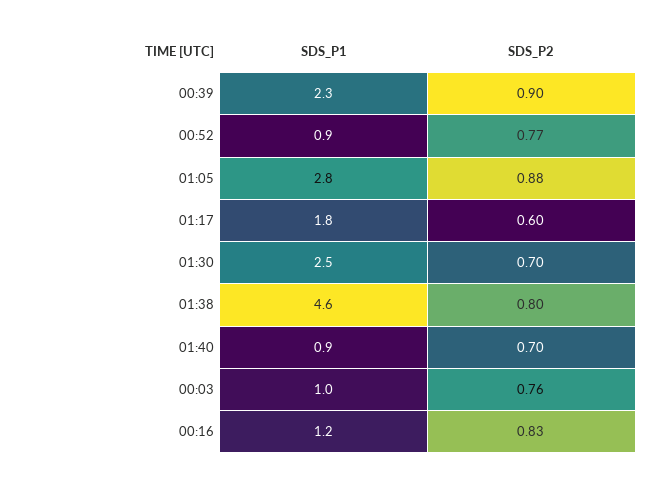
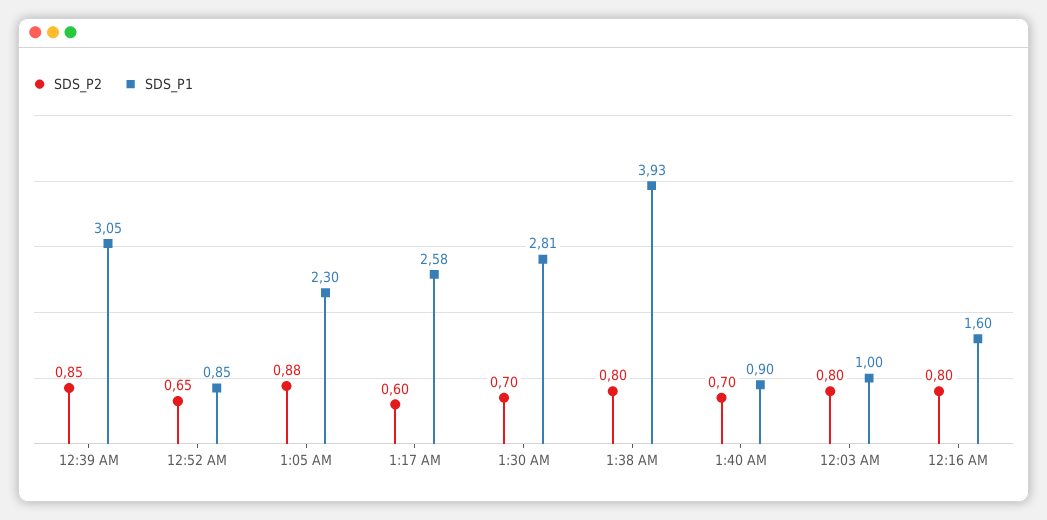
  {
    "SDS_P1": {
-     "00:39": 2.3,
+     "00:39": 3.05,
      "00:52": 0.85,
-     "01:05": 2.8,
+     "01:05": 2.3,
-     "01:17": 1.8,
+     "01:17": 2.58,
-     "01:30": 2.5,
+     "01:30": 2.81,
-     "01:38": 4.6,
+     "01:38": 3.93,
      "01:40": 0.9,
      "00:03": 1,
-     "00:16": 1.2
+     "00:16": 1.6
    },
    "SDS_P2": {
-     "00:39": 0.9,
+     "00:39": 0.85,
-     "00:52": 0.77,
+     "00:52": 0.65,
      "01:05": 0.88,
      "01:17": 0.6,
      "01:30": 0.7,
      "01:38": 0.8,
      "01:40": 0.7,
-     "00:03": 0.76,
+     "00:03": 0.8,
-     "00:16": 0.83
+     "00:16": 0.8
    }
  }

